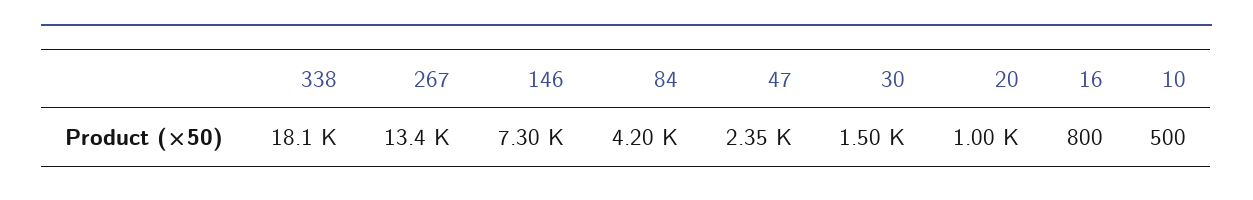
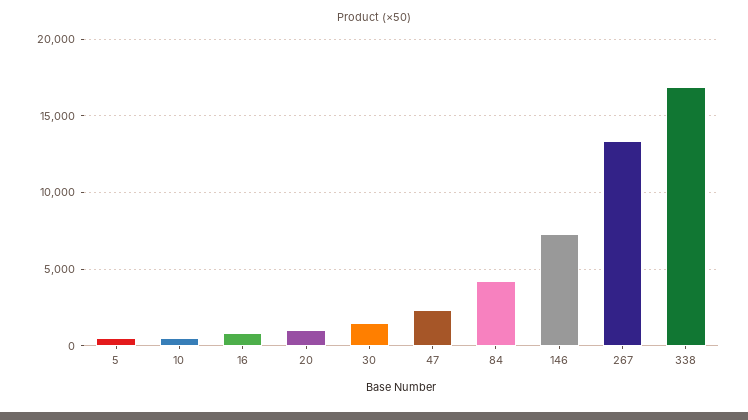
  {
-   "338": 18100,
+   "338": 17000,
    "267": 13400,
    "146": 7300,
    "84": 4200,
    "47": 2350,
    "30": 1500,
    "20": 1000,
    "16": 800,
-   "10": 500
+   "10": 500,
+   "5": 500
  }

